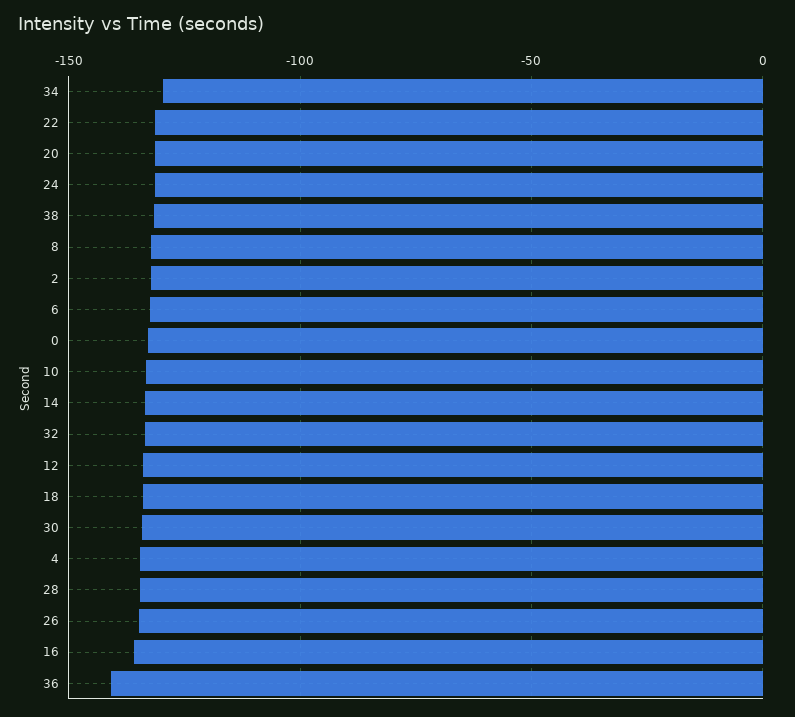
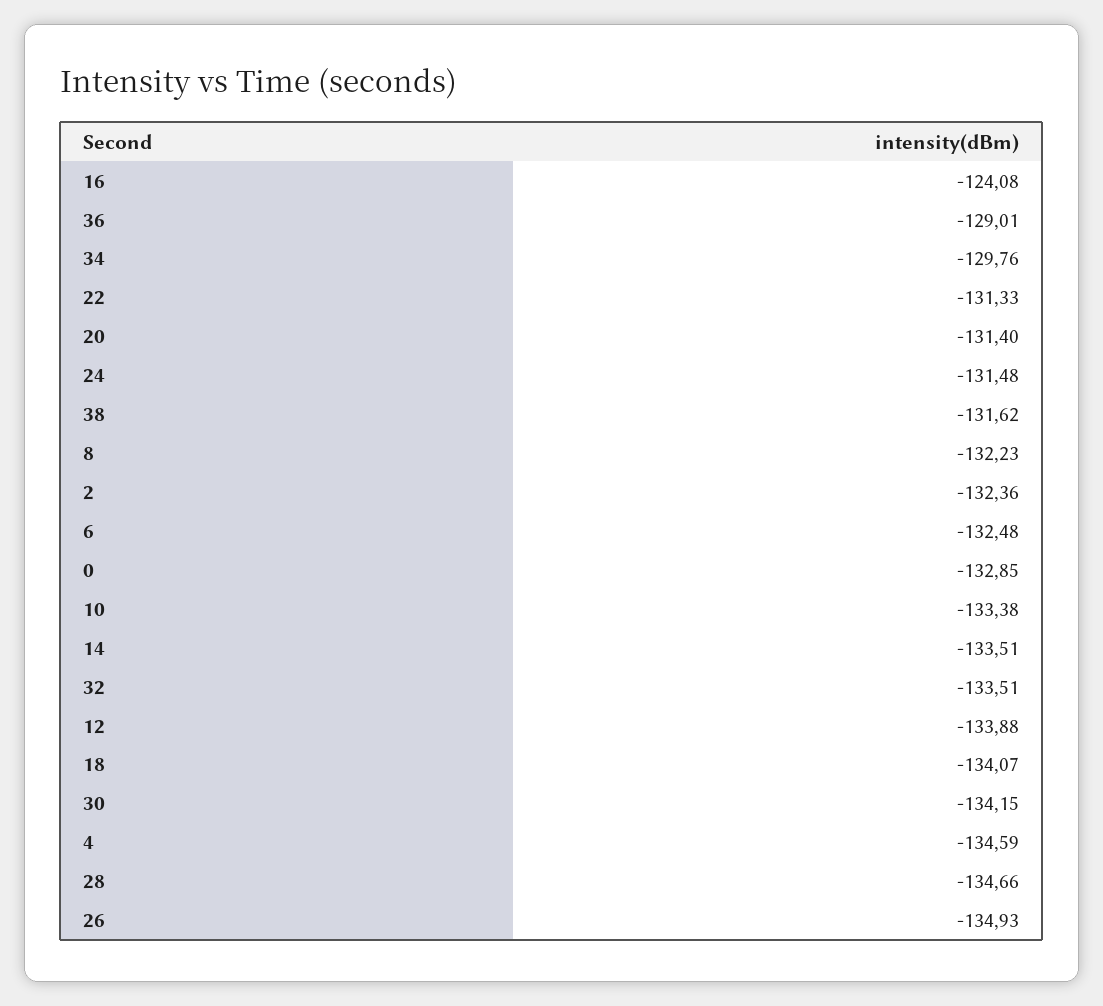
  {
    "34": -129.76,
    "22": -131.33,
    "20": -131.4,
    "24": -131.48,
    "38": -131.62,
    "8": -132.23,
    "2": -132.36,
    "6": -132.48,
    "0": -132.85,
    "10": -133.38,
    "14": -133.51,
    "32": -133.51,
    "12": -133.88,
    "18": -134.07,
    "30": -134.15,
    "4": -134.59,
    "28": -134.66,
    "26": -134.93,
-   "16": -135,
+   "16": -124.08,
-   "36": -140
+   "36": -129.01
  }

